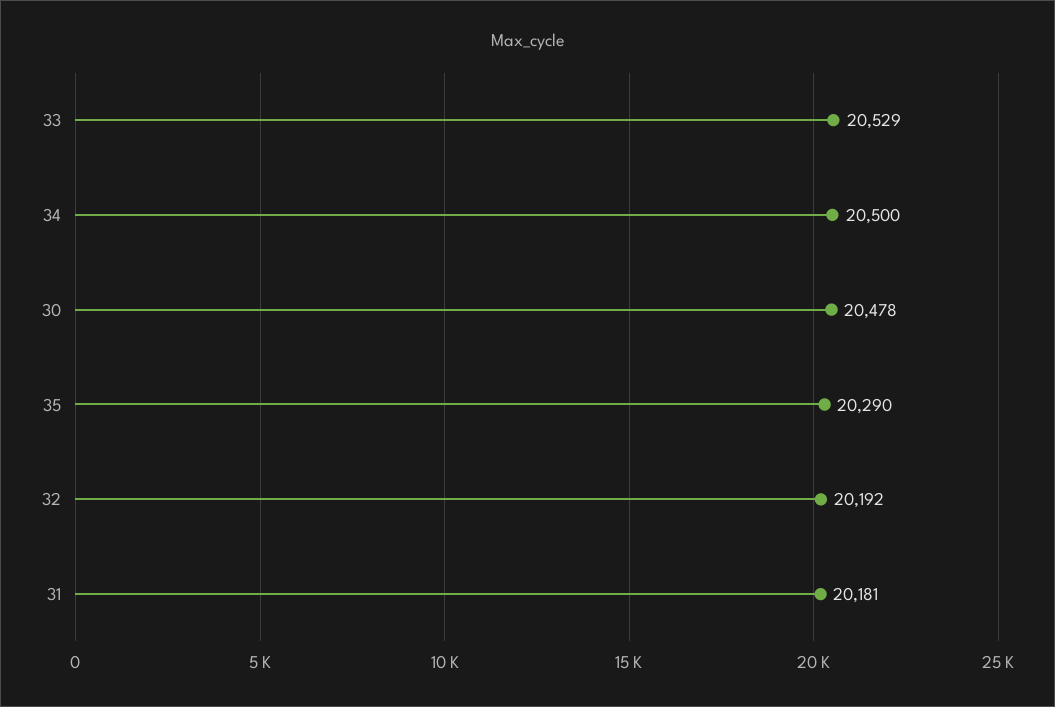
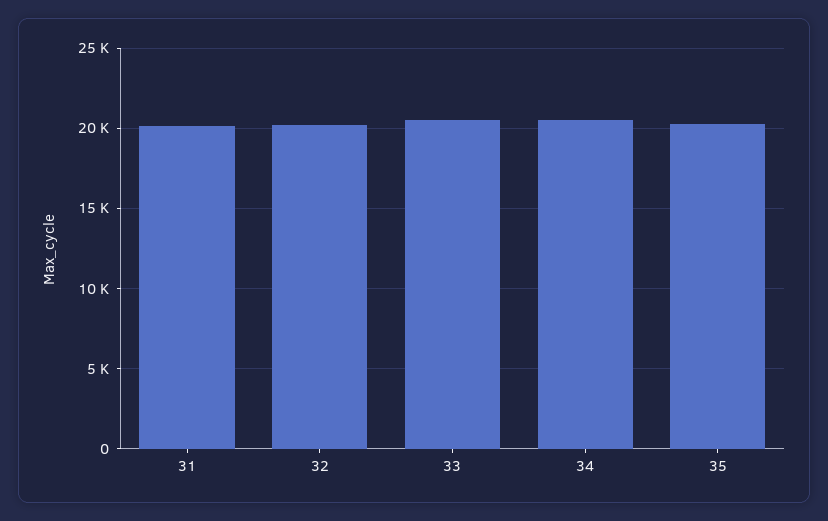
  {
    "33": 20529,
    "34": 20500,
-   "30": 20478,
    "35": 20290,
    "32": 20192,
    "31": 20181
  }

